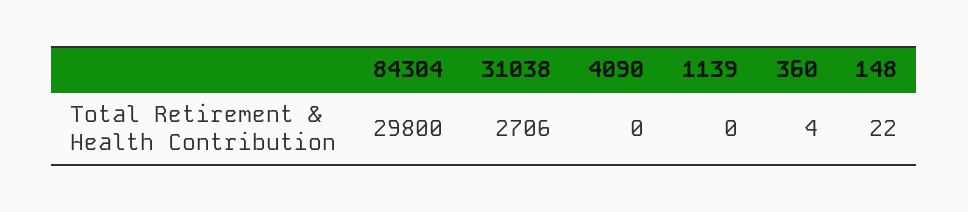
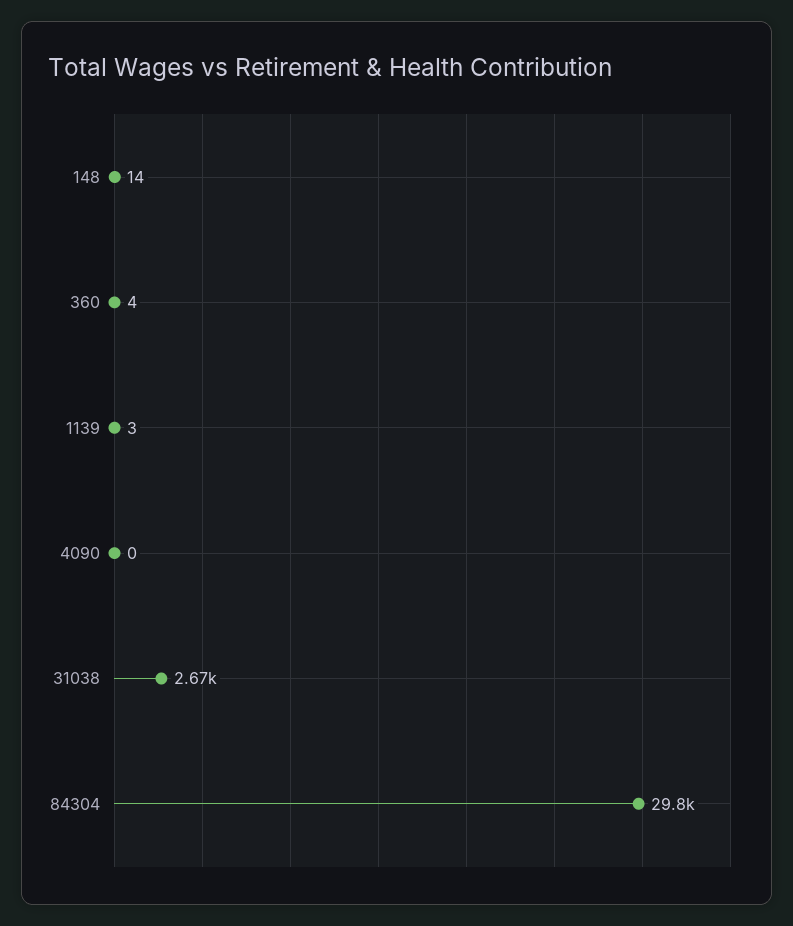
  {
    "84304": 29800,
-   "31038": 2706,
+   "31038": 2670,
    "4090": 0,
-   "1139": 0,
+   "1139": 3,
    "360": 4,
-   "148": 22
+   "148": 14
  }

